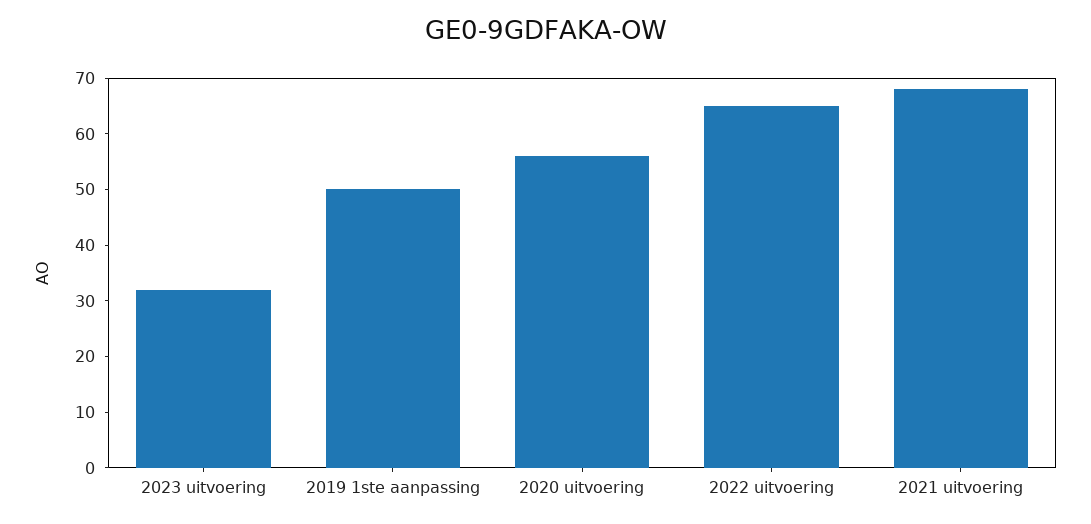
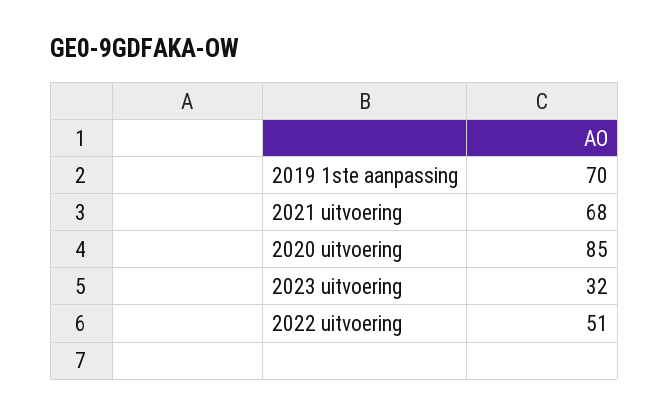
  {
    "2023 uitvoering": 32,
-   "2019 1ste aanpassing": 50,
+   "2019 1ste aanpassing": 70,
-   "2020 uitvoering": 55,
+   "2020 uitvoering": 85,
-   "2022 uitvoering": 65,
+   "2022 uitvoering": 51,
    "2021 uitvoering": 68
  }

